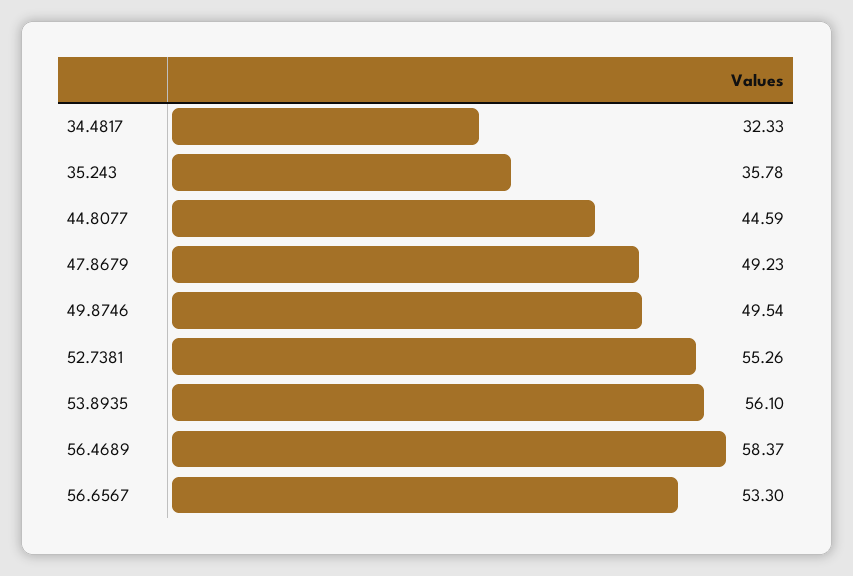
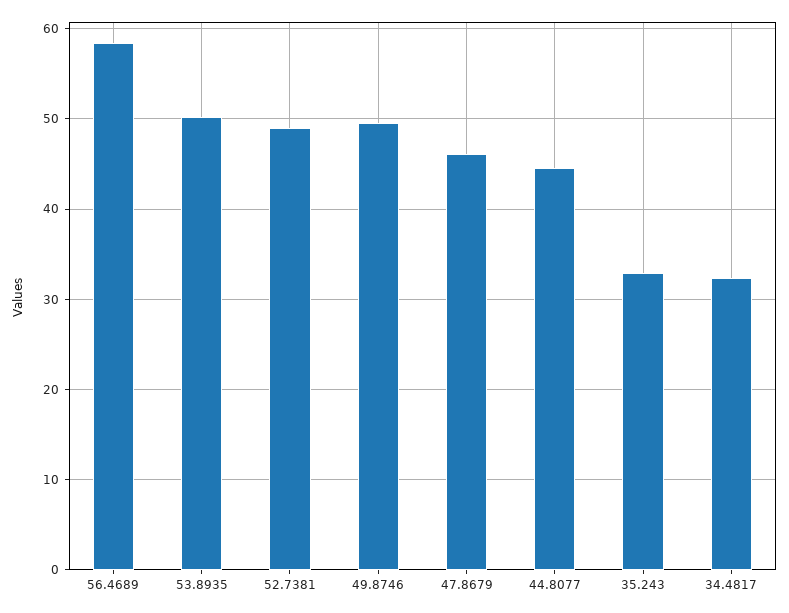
  {
    "34.4817": 32.33,
-   "35.243": 35.78,
+   "35.243": 33,
    "44.8077": 44.59,
-   "47.8679": 49.23,
+   "47.8679": 46,
    "49.8746": 49.54,
-   "52.7381": 55.26,
+   "52.7381": 49,
-   "53.8935": 56.1,
+   "53.8935": 50,
-   "56.4689": 58.37,
+   "56.4689": 58.37
-   "56.6567": 53.3
  }

